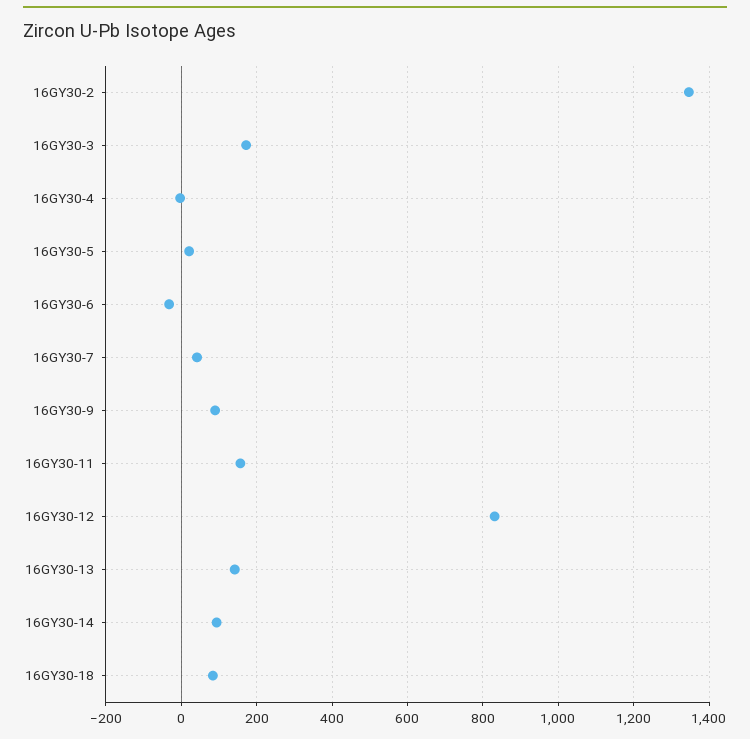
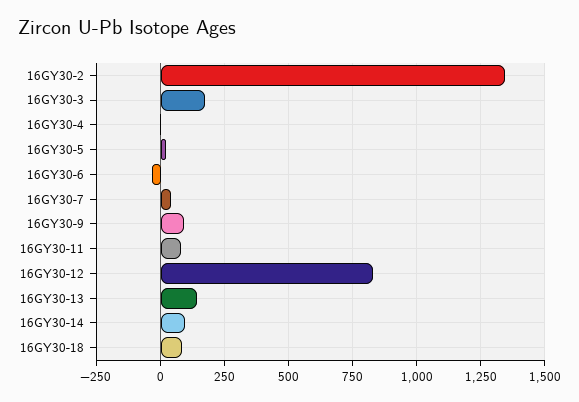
  {
    "16GY30-2": 1340,
    "16GY30-3": 180,
    "16GY30-4": 0,
    "16GY30-5": 20,
    "16GY30-6": -40,
    "16GY30-7": 40,
    "16GY30-9": 100,
-   "16GY30-11": 160,
+   "16GY30-11": 75,
    "16GY30-12": 840,
    "16GY30-13": 140,
    "16GY30-14": 100,
    "16GY30-18": 80
  }

